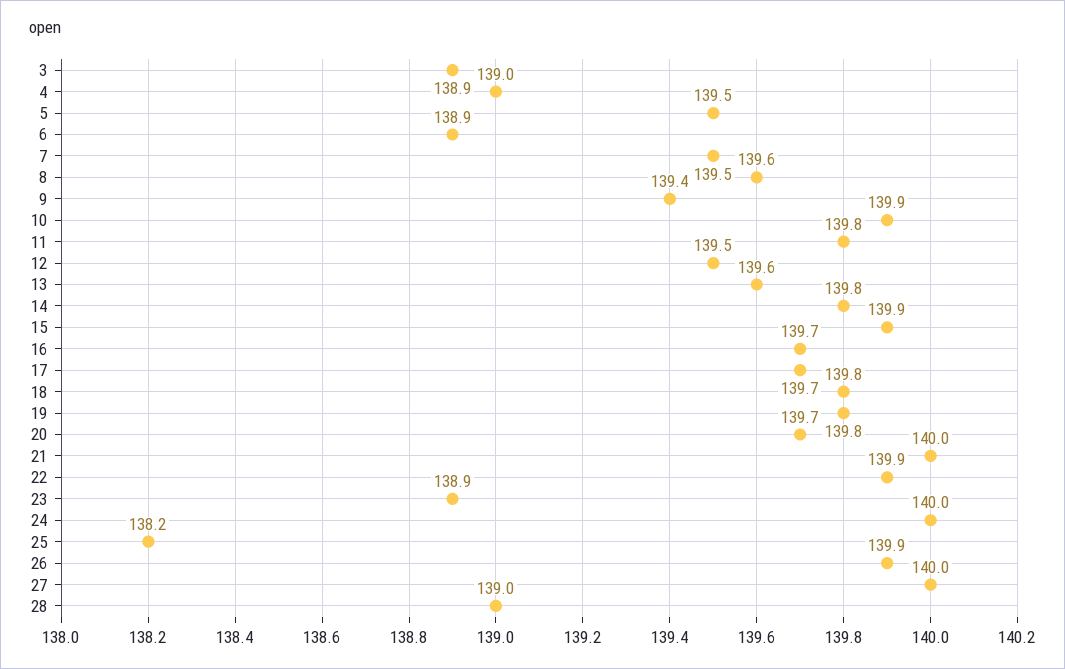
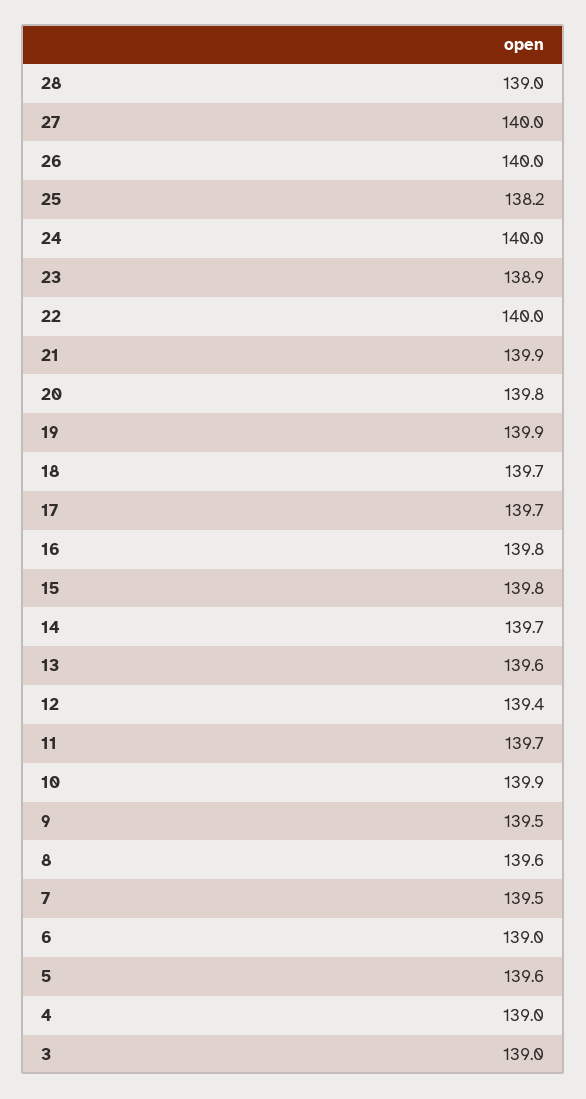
  {
-   "3": 138.9,
+   "3": 139,
    "4": 139,
-   "5": 139.5,
+   "5": 139.6,
-   "6": 138.9,
+   "6": 139,
    "7": 139.5,
    "8": 139.6,
-   "9": 139.4,
+   "9": 139.5,
    "10": 139.9,
-   "11": 139.8,
+   "11": 139.7,
-   "12": 139.5,
+   "12": 139.4,
    "13": 139.6,
-   "14": 139.8,
+   "14": 139.7,
-   "15": 139.9,
+   "15": 139.8,
-   "16": 139.7,
+   "16": 139.8,
    "17": 139.7,
-   "18": 139.8,
+   "18": 139.7,
-   "19": 139.8,
+   "19": 139.9,
-   "20": 139.7,
+   "20": 139.8,
-   "21": 140,
+   "21": 139.9,
-   "22": 139.9,
+   "22": 140,
    "23": 138.9,
    "24": 140,
    "25": 138.2,
-   "26": 139.9,
+   "26": 140,
    "27": 140,
    "28": 139
  }

